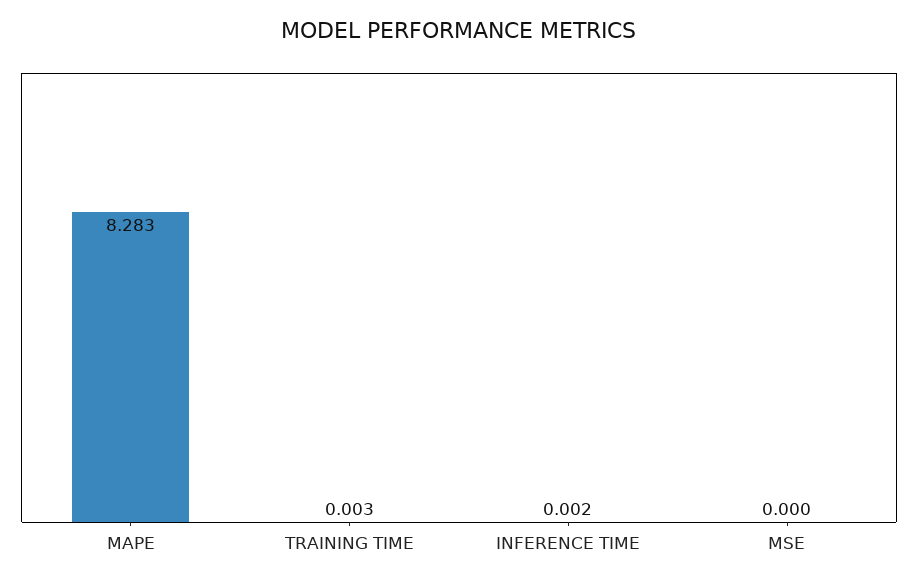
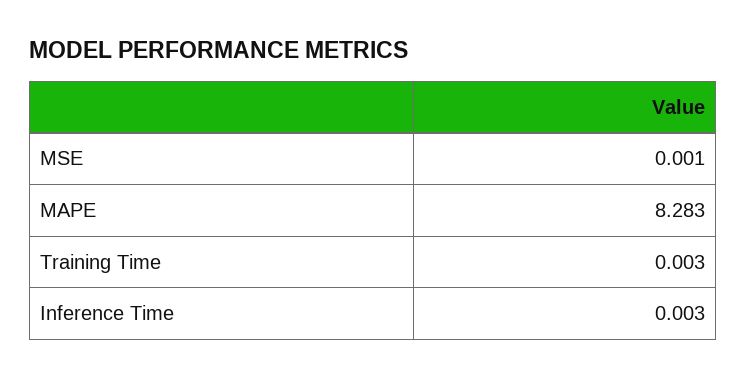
  {
    "MAPE": 8.283,
    "TRAINING TIME": 0.003,
-   "INFERENCE TIME": 0.002,
+   "INFERENCE TIME": 0.003,
-   "MSE": 0
+   "MSE": 0.001
  }

